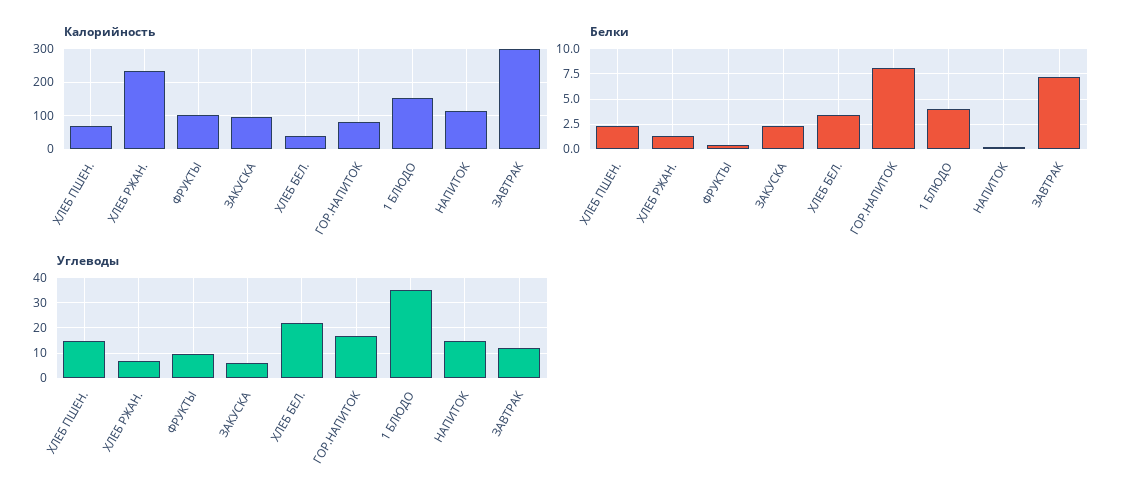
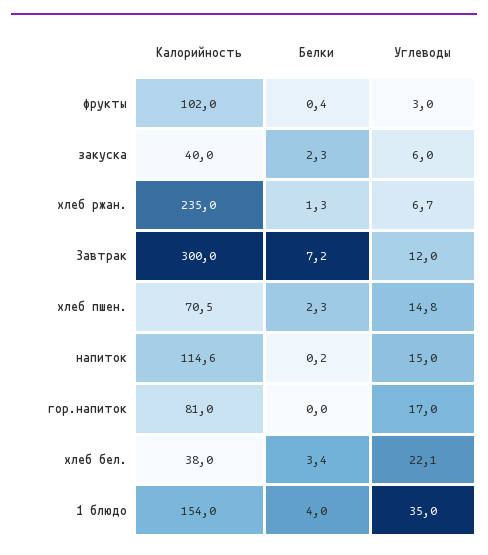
  {
    "Калорийность": {
      "ХЛЕБ ПШЕН.": 70.5,
      "ХЛЕБ РЖАН.": 235,
      "ФРУКТЫ": 102,
-     "ЗАКУСКА": 100,
+     "ЗАКУСКА": 40,
      "ХЛЕБ БЕЛ.": 38,
      "ГОР.НАПИТОК": 81,
      "1 БЛЮДО": 154,
      "НАПИТОК": 114.6,
      "ЗАВТРАК": 300
    },
    "Белки": {
      "ХЛЕБ ПШЕН.": 2.3,
      "ХЛЕБ РЖАН.": 1.3,
      "ФРУКТЫ": 0.4,
      "ЗАКУСКА": 2.3,
      "ХЛЕБ БЕЛ.": 3.4,
-     "ГОР.НАПИТОК": 7.5,
+     "ГОР.НАПИТОК": 0,
      "1 БЛЮДО": 4,
      "НАПИТОК": 0.2,
      "ЗАВТРАК": 7.2
    },
    "Углеводы": {
      "ХЛЕБ ПШЕН.": 14.8,
      "ХЛЕБ РЖАН.": 6.7,
-     "ФРУКТЫ": 10,
+     "ФРУКТЫ": 3,
      "ЗАКУСКА": 6,
      "ХЛЕБ БЕЛ.": 22.1,
      "ГОР.НАПИТОК": 17,
      "1 БЛЮДО": 35,
      "НАПИТОК": 15,
      "ЗАВТРАК": 12
    }
  }

